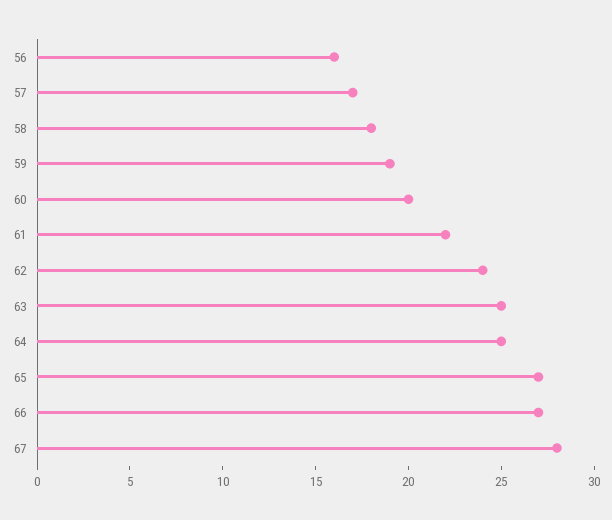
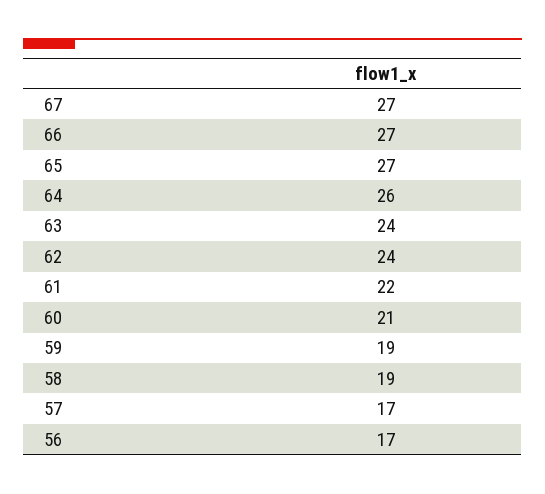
  {
-   "56": 16,
+   "56": 17,
    "57": 17,
-   "58": 18,
+   "58": 19,
    "59": 19,
-   "60": 20,
+   "60": 21,
    "61": 22,
    "62": 24,
-   "63": 25,
+   "63": 24,
-   "64": 25,
+   "64": 26,
    "65": 27,
    "66": 27,
-   "67": 28
+   "67": 27
  }

